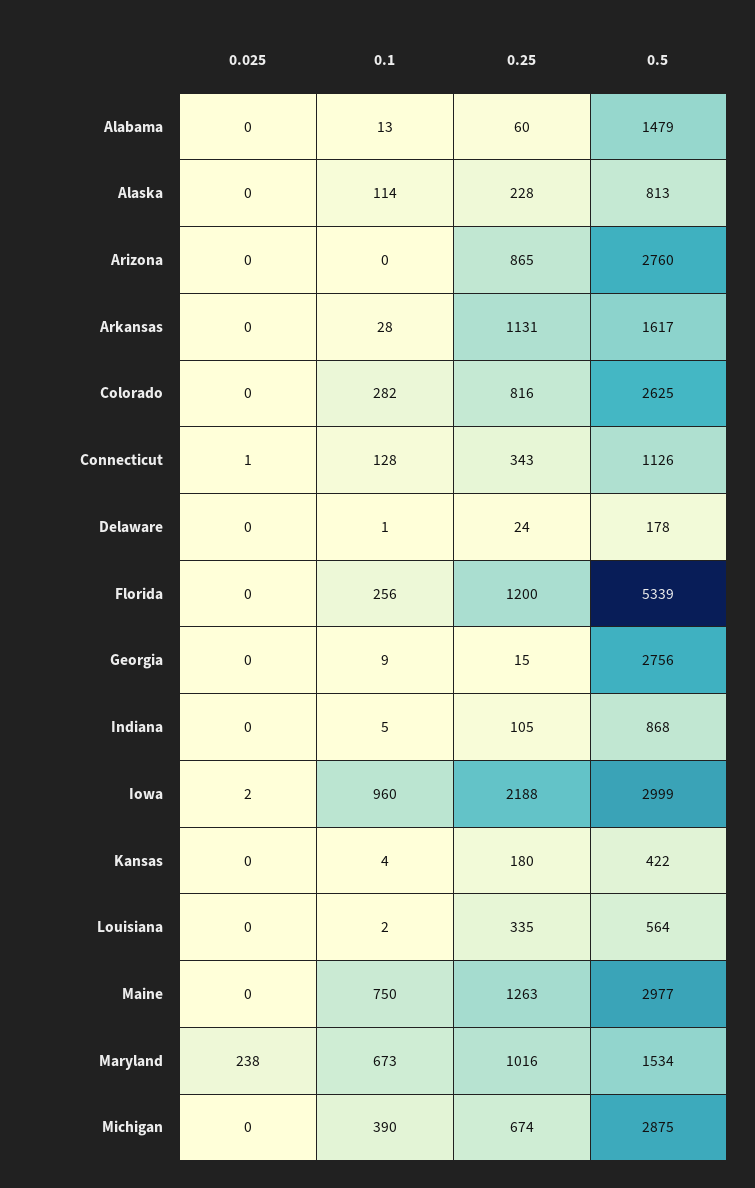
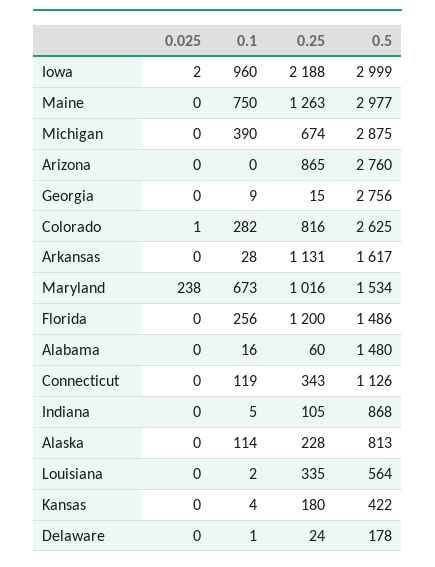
  {
    "0.025": {
      "Alabama": 0,
      "Alaska": 0,
      "Arizona": 0,
      "Arkansas": 0,
-     "Colorado": 0,
+     "Colorado": 1,
-     "Connecticut": 1,
+     "Connecticut": 0,
      "Delaware": 0,
      "Florida": 0,
      "Georgia": 0,
      "Indiana": 0,
      "Iowa": 2,
      "Kansas": 0,
      "Louisiana": 0,
      "Maine": 0,
      "Maryland": 238,
      "Michigan": 0
    },
    "0.1": {
-     "Alabama": 13,
+     "Alabama": 16,
      "Alaska": 114,
      "Arizona": 0,
      "Arkansas": 28,
      "Colorado": 282,
-     "Connecticut": 128,
+     "Connecticut": 119,
      "Delaware": 1,
      "Florida": 256,
      "Georgia": 9,
      "Indiana": 5,
      "Iowa": 960,
      "Kansas": 4,
      "Louisiana": 2,
      "Maine": 750,
      "Maryland": 673,
      "Michigan": 390
    },
    "0.25": {
      "Alabama": 60,
      "Alaska": 228,
      "Arizona": 865,
      "Arkansas": 1131,
      "Colorado": 816,
      "Connecticut": 343,
      "Delaware": 24,
      "Florida": 1200,
      "Georgia": 15,
      "Indiana": 105,
      "Iowa": 2188,
      "Kansas": 180,
      "Louisiana": 335,
      "Maine": 1263,
      "Maryland": 1016,
      "Michigan": 674
    },
    "0.5": {
-     "Alabama": 1479,
+     "Alabama": 1480,
      "Alaska": 813,
      "Arizona": 2760,
      "Arkansas": 1617,
      "Colorado": 2625,
      "Connecticut": 1126,
      "Delaware": 178,
-     "Florida": 5339,
+     "Florida": 1486,
      "Georgia": 2756,
      "Indiana": 868,
      "Iowa": 2999,
      "Kansas": 422,
      "Louisiana": 564,
      "Maine": 2977,
      "Maryland": 1534,
      "Michigan": 2875
    }
  }

